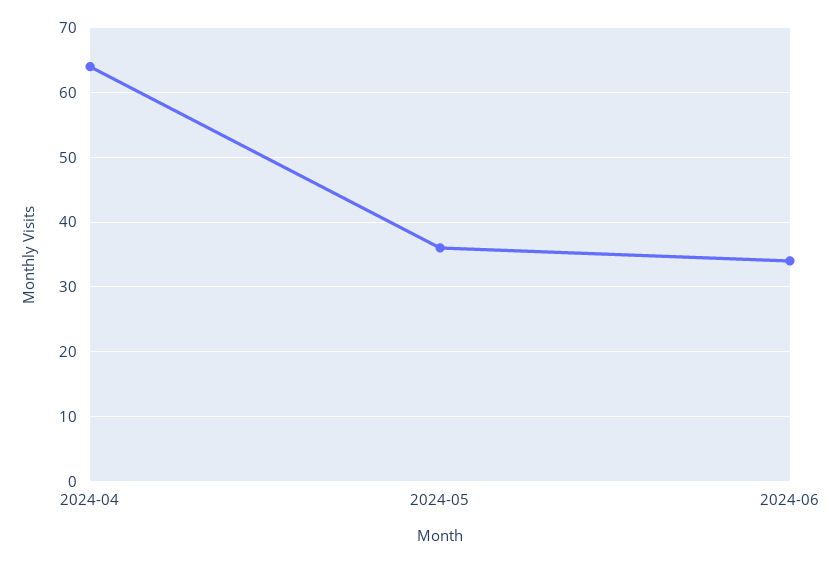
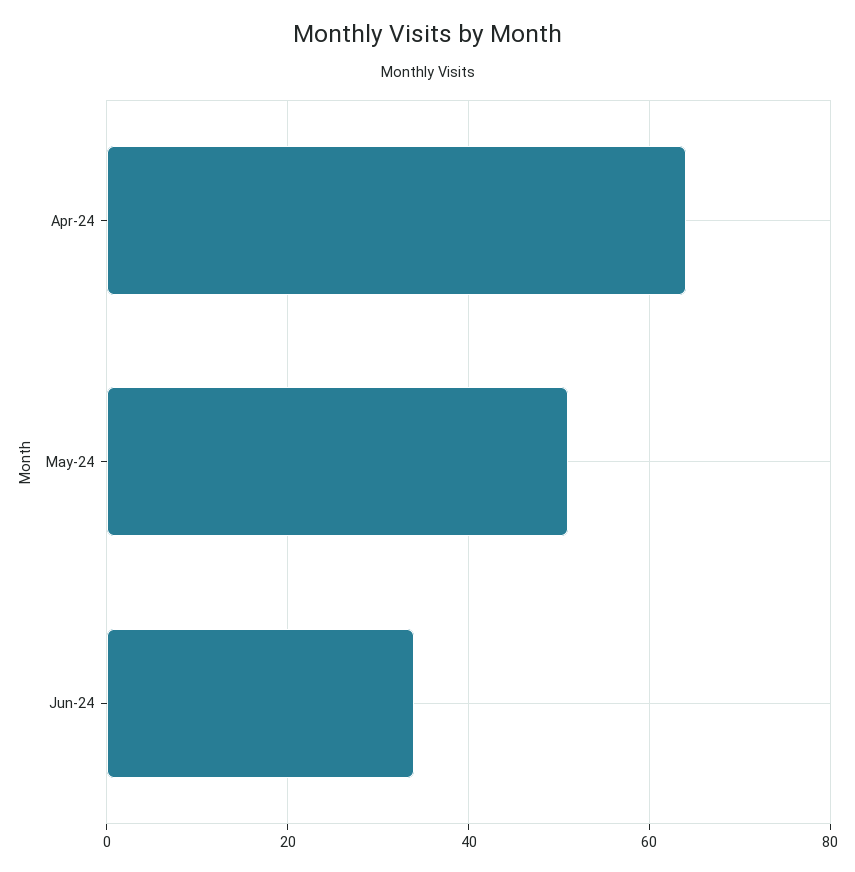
  {
    "2024-04": 64,
-   "2024-05": 36,
+   "2024-05": 50,
    "2024-06": 34
  }

